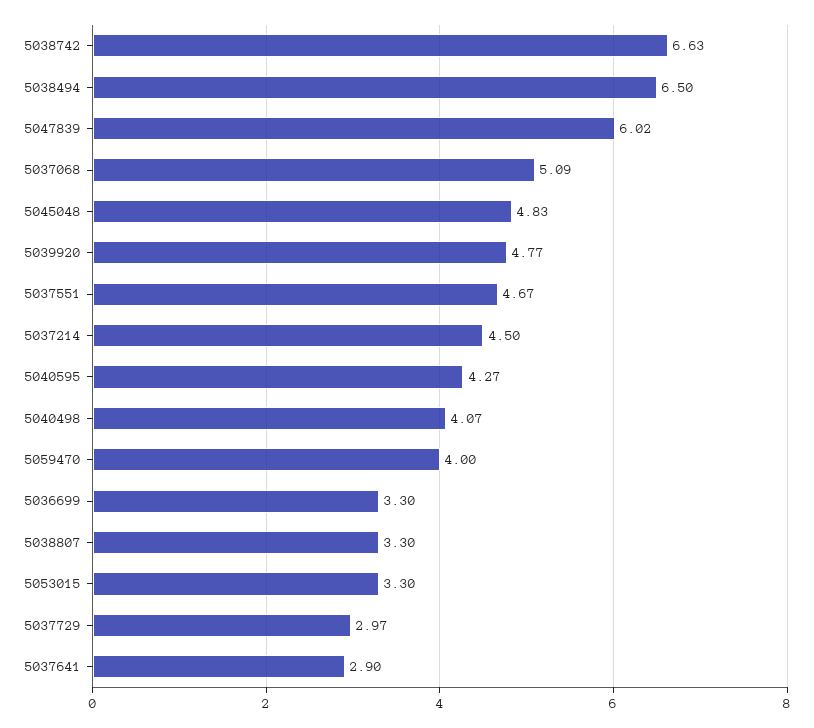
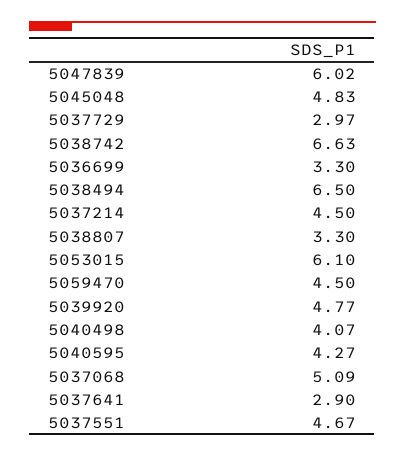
  {
    "5038742": 6.63,
    "5038494": 6.5,
    "5047839": 6.02,
    "5037068": 5.09,
    "5045048": 4.83,
    "5039920": 4.77,
    "5037551": 4.67,
    "5037214": 4.5,
    "5040595": 4.27,
    "5040498": 4.07,
-   "5059470": 4,
+   "5059470": 4.5,
    "5036699": 3.3,
    "5038807": 3.3,
-   "5053015": 3.3,
+   "5053015": 6.1,
    "5037729": 2.97,
    "5037641": 2.9
  }

